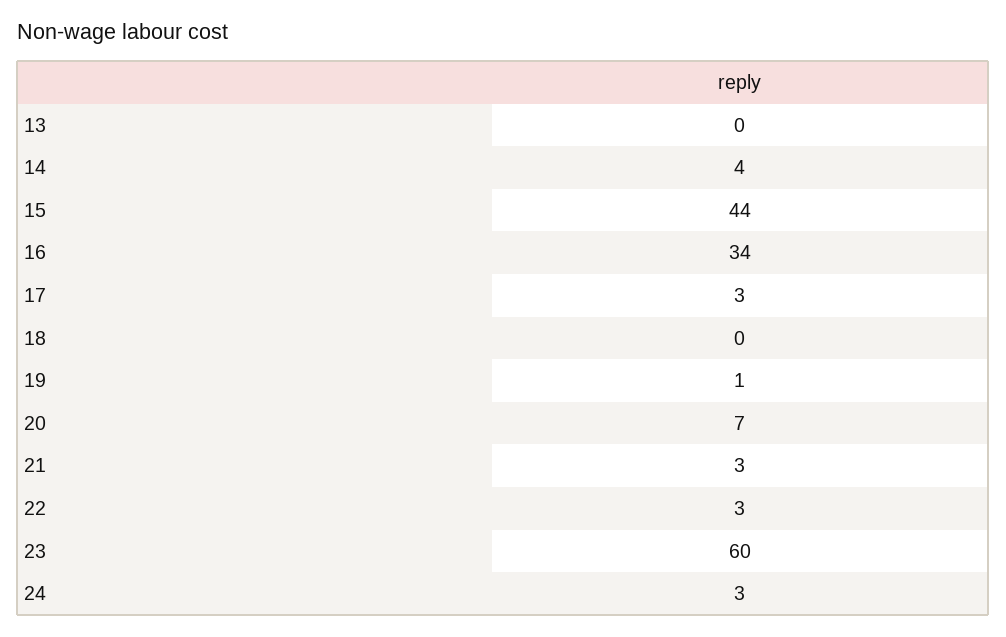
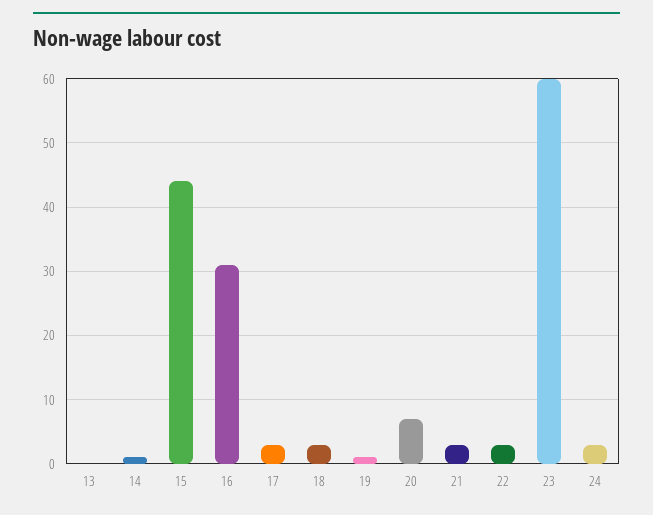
  {
    "13": 0,
-   "14": 4,
+   "14": 1,
    "15": 44,
-   "16": 34,
+   "16": 31,
    "17": 3,
-   "18": 0,
+   "18": 3,
    "19": 1,
    "20": 7,
    "21": 3,
    "22": 3,
    "23": 60,
    "24": 3
  }

